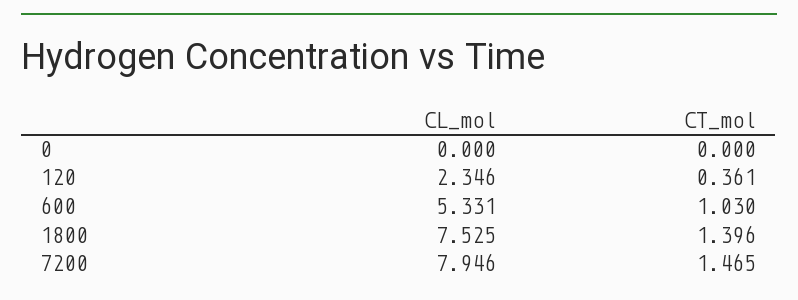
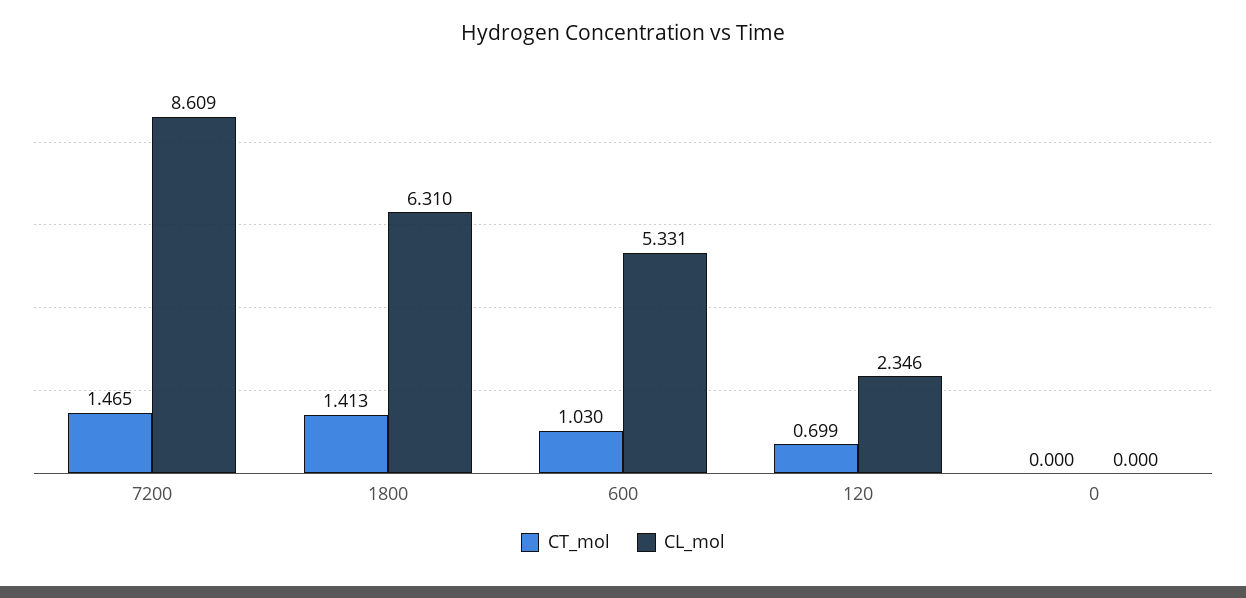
  {
    "CL_mol": {
      "0": 0,
      "120": 2.346,
      "600": 5.331,
-     "1800": 7.525,
+     "1800": 6.31,
-     "7200": 7.946
+     "7200": 8.609
    },
    "CT_mol": {
      "0": 0,
-     "120": 0.361,
+     "120": 0.699,
      "600": 1.03,
-     "1800": 1.396,
+     "1800": 1.413,
      "7200": 1.465
    }
  }

